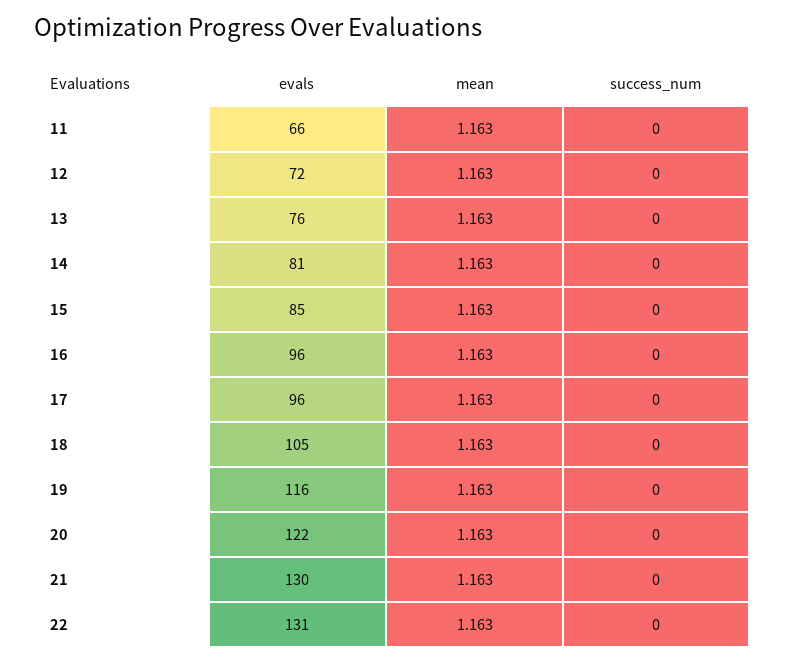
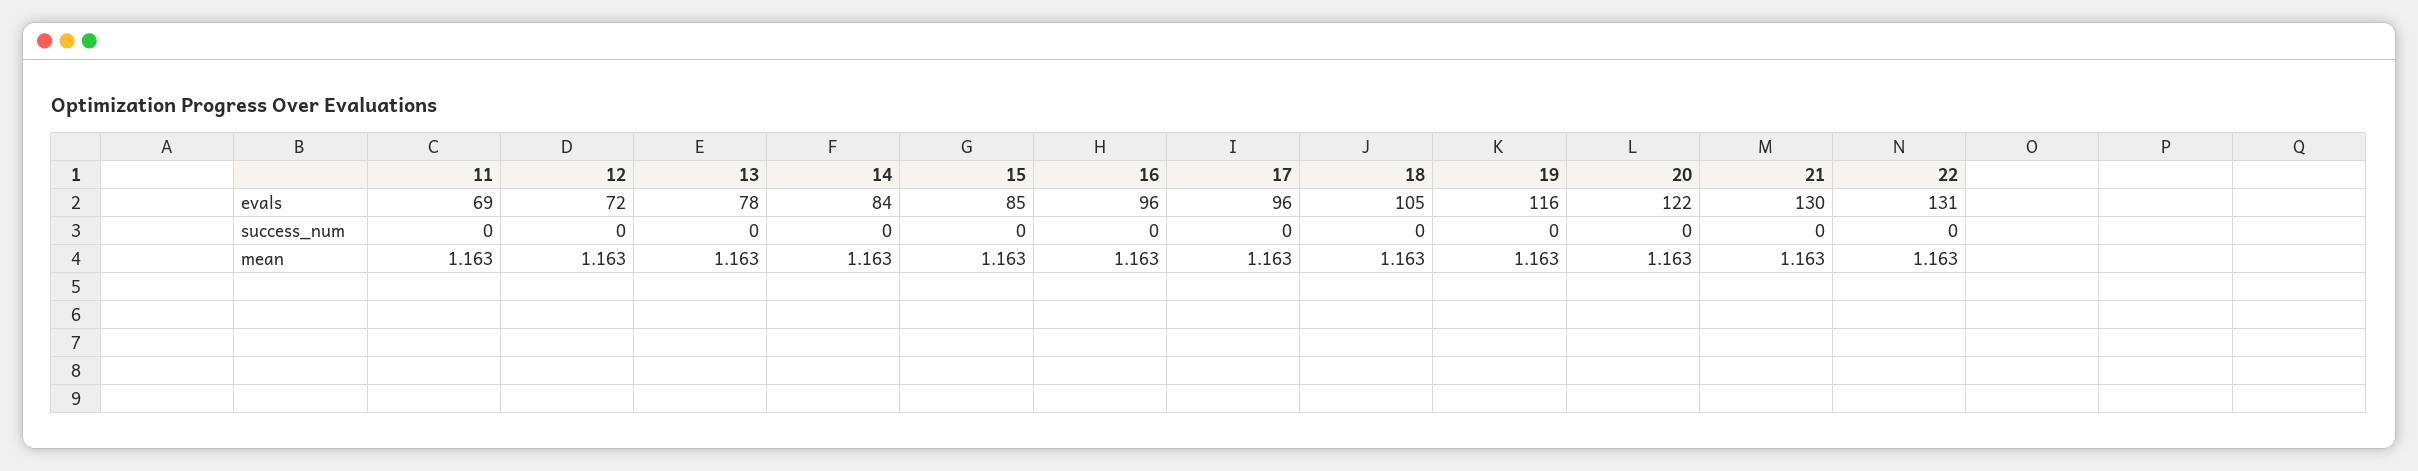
  {
    "evals": {
-     "11": 66,
+     "11": 69,
      "12": 72,
-     "13": 76,
+     "13": 78,
-     "14": 81,
+     "14": 84,
      "15": 85,
      "16": 96,
      "17": 96,
      "18": 105,
      "19": 116,
      "20": 122,
      "21": 130,
      "22": 131
    },
    "mean": {
      "11": 1.163,
      "12": 1.163,
      "13": 1.163,
      "14": 1.163,
      "15": 1.163,
      "16": 1.163,
      "17": 1.163,
      "18": 1.163,
      "19": 1.163,
      "20": 1.163,
      "21": 1.163,
      "22": 1.163
    },
    "success_num": {
      "11": 0,
      "12": 0,
      "13": 0,
      "14": 0,
      "15": 0,
      "16": 0,
      "17": 0,
      "18": 0,
      "19": 0,
      "20": 0,
      "21": 0,
      "22": 0
    }
  }

